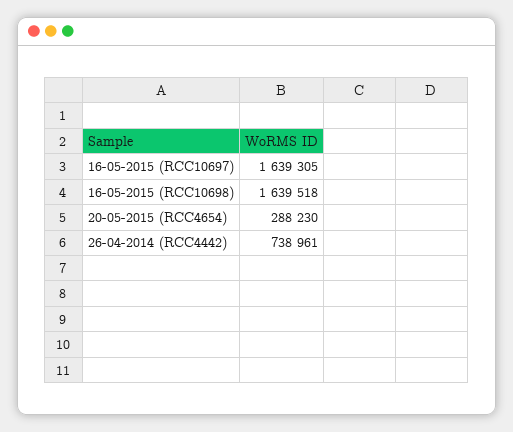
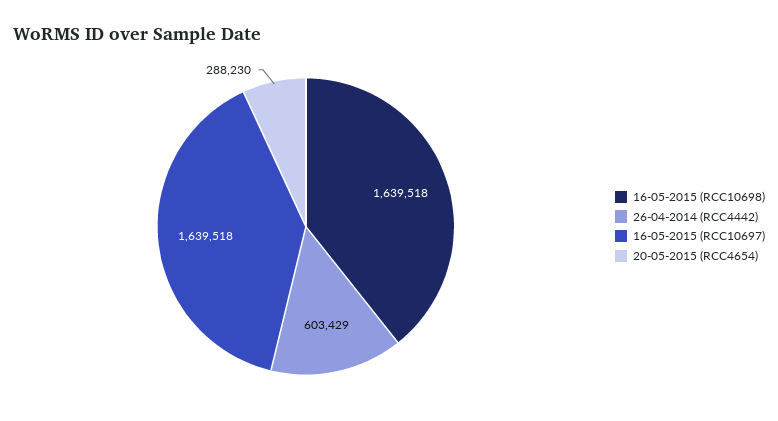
  {
-   "16-05-2015 (RCC10697)": 1639305,
+   "16-05-2015 (RCC10697)": 1639518,
    "16-05-2015 (RCC10698)": 1639518,
    "20-05-2015 (RCC4654)": 288230,
-   "26-04-2014 (RCC4442)": 738961
+   "26-04-2014 (RCC4442)": 603429
  }

